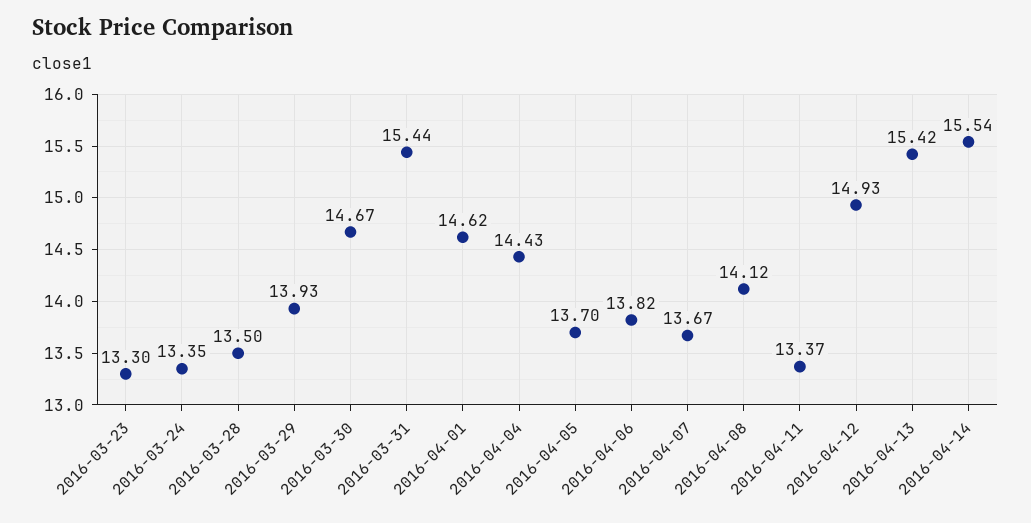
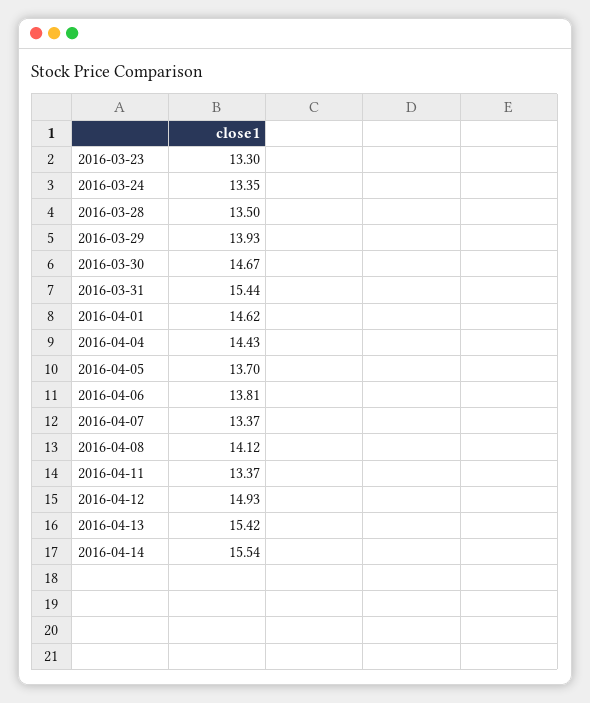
  {
    "2016-03-23": 13.3,
    "2016-03-24": 13.35,
    "2016-03-28": 13.5,
    "2016-03-29": 13.93,
    "2016-03-30": 14.67,
    "2016-03-31": 15.44,
    "2016-04-01": 14.62,
    "2016-04-04": 14.43,
    "2016-04-05": 13.7,
-   "2016-04-06": 13.82,
+   "2016-04-06": 13.81,
-   "2016-04-07": 13.67,
+   "2016-04-07": 13.37,
    "2016-04-08": 14.12,
    "2016-04-11": 13.37,
    "2016-04-12": 14.93,
    "2016-04-13": 15.42,
    "2016-04-14": 15.54
  }

